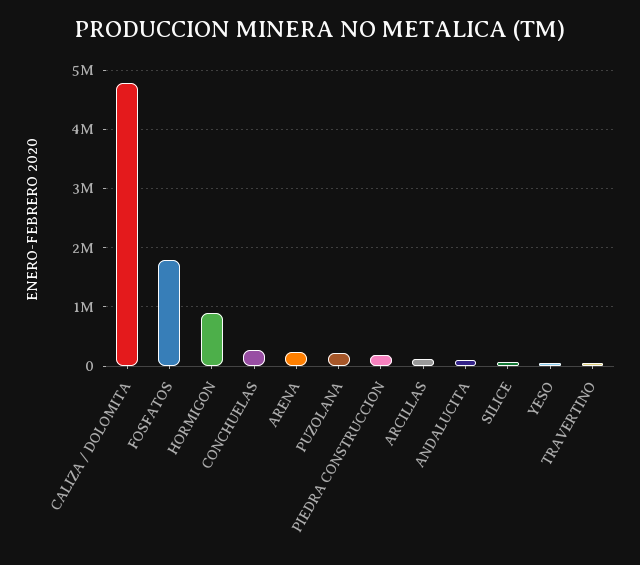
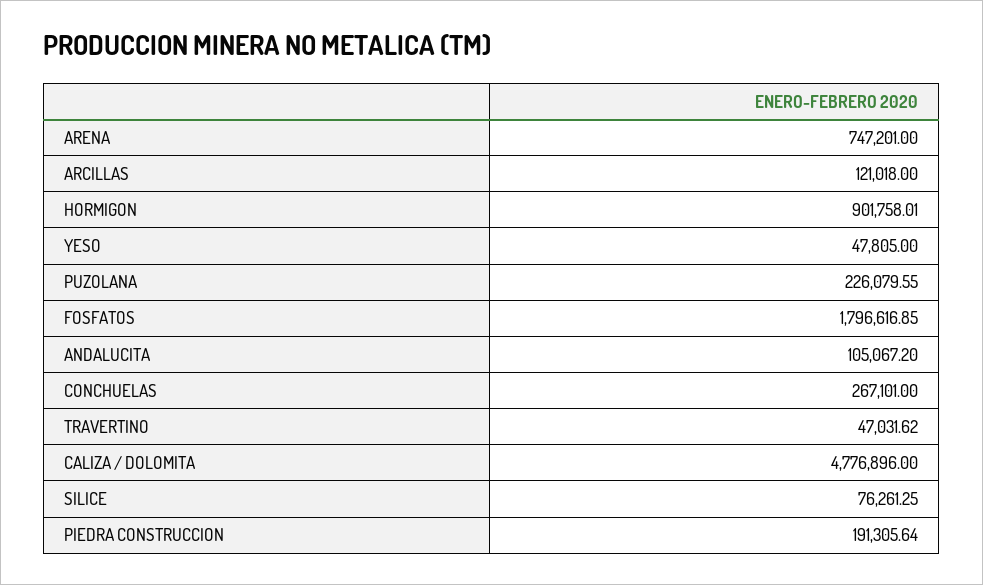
  {
    "CALIZA / DOLOMITA": 4776896,
    "FOSFATOS": 1796616.85,
    "HORMIGON": 901758.01,
    "CONCHUELAS": 267101,
-   "ARENA": 200000,
+   "ARENA": 747201,
    "PUZOLANA": 226079.55,
    "PIEDRA CONSTRUCCION": 191305.64,
    "ARCILLAS": 121018,
    "ANDALUCITA": 105067.2,
    "SILICE": 76261.25,
    "YESO": 47805,
    "TRAVERTINO": 47031.62
  }

